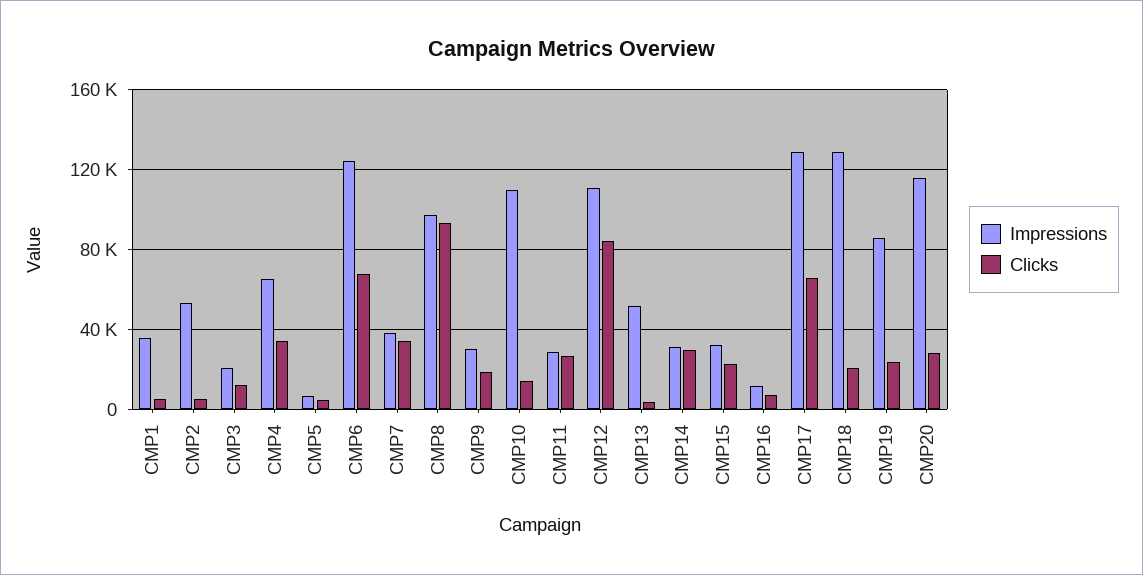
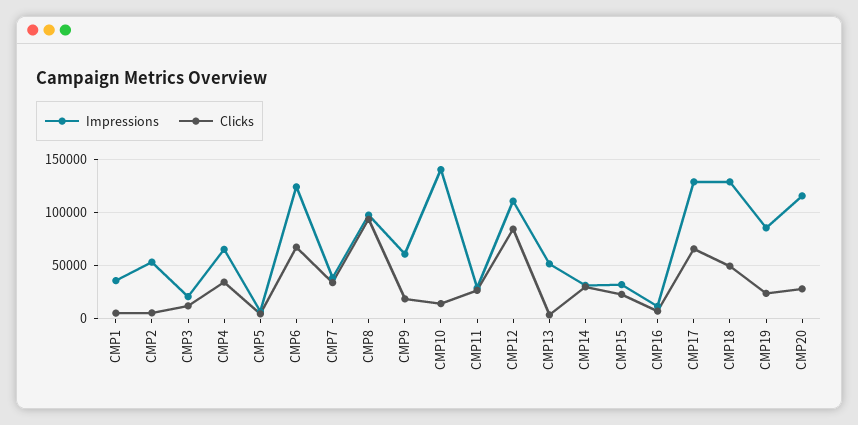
  {
    "Impressions": {
      "CMP1": 35000,
      "CMP2": 55000,
      "CMP3": 20000,
      "CMP4": 65000,
      "CMP5": 5000,
      "CMP6": 125000,
      "CMP7": 40000,
      "CMP8": 95000,
-     "CMP9": 30000,
+     "CMP9": 60000,
-     "CMP10": 110000,
+     "CMP10": 140000,
      "CMP11": 30000,
      "CMP12": 110000,
      "CMP13": 50000,
      "CMP14": 30000,
      "CMP15": 30000,
      "CMP16": 10000,
      "CMP17": 130000,
      "CMP18": 130000,
      "CMP19": 85000,
      "CMP20": 115000
    },
    "Clicks": {
      "CMP1": 5000,
      "CMP2": 5000,
      "CMP3": 10000,
      "CMP4": 35000,
      "CMP5": 5000,
      "CMP6": 70000,
      "CMP7": 35000,
      "CMP8": 95000,
      "CMP9": 20000,
      "CMP10": 15000,
      "CMP11": 25000,
      "CMP12": 85000,
      "CMP13": 5000,
      "CMP14": 30000,
      "CMP15": 25000,
      "CMP16": 5000,
      "CMP17": 65000,
-     "CMP18": 20000,
+     "CMP18": 50000,
      "CMP19": 25000,
      "CMP20": 30000
    }
  }

